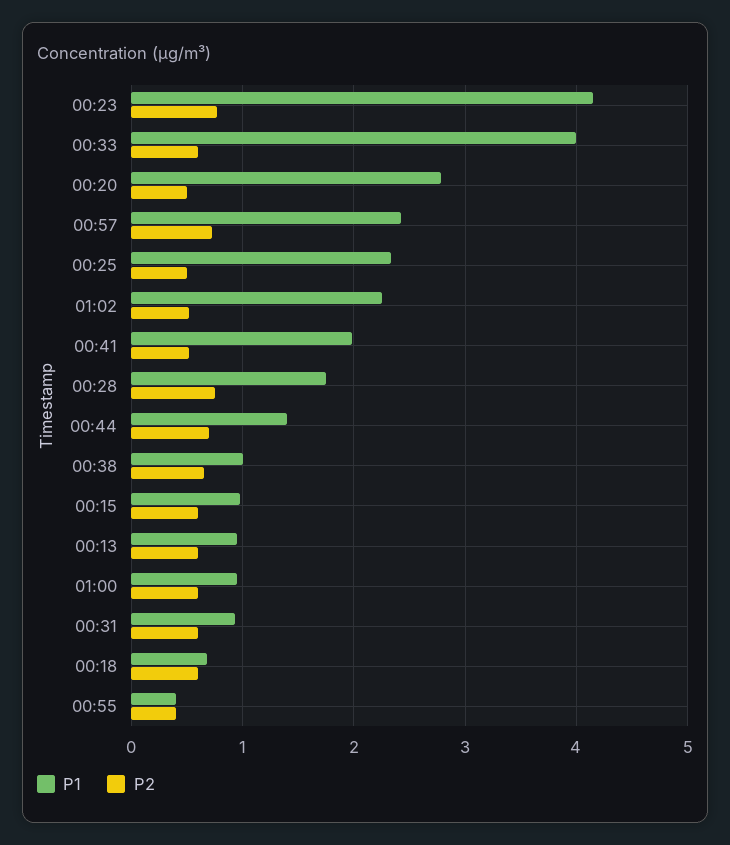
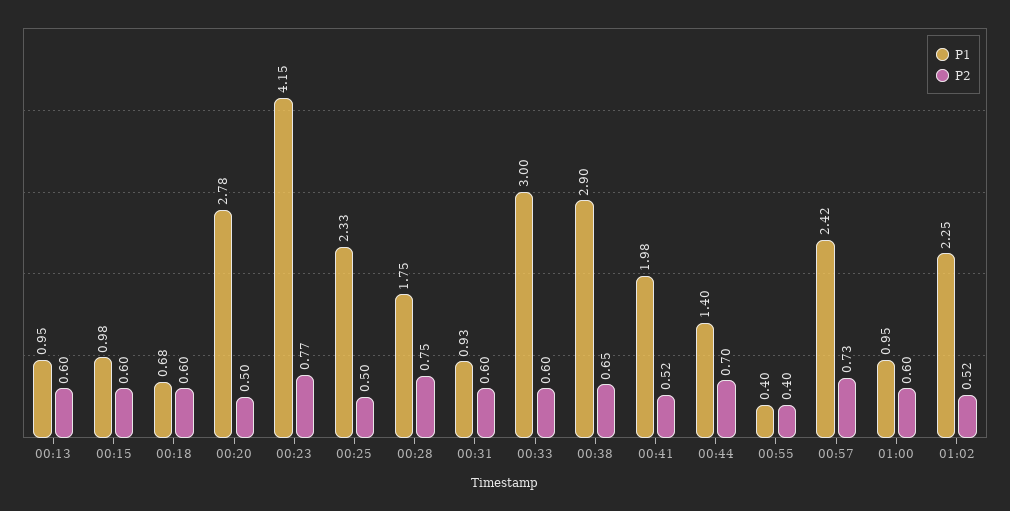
  {
    "P1": {
      "00:23": 4.15,
-     "00:33": 4,
+     "00:33": 3,
      "00:20": 2.78,
      "00:57": 2.42,
      "00:25": 2.33,
      "01:02": 2.25,
      "00:41": 1.98,
      "00:28": 1.75,
      "00:44": 1.4,
-     "00:38": 1,
+     "00:38": 2.9,
      "00:15": 0.98,
      "00:13": 0.95,
      "01:00": 0.95,
      "00:31": 0.93,
      "00:18": 0.68,
      "00:55": 0.4
    },
    "P2": {
      "00:23": 0.77,
      "00:33": 0.6,
      "00:20": 0.5,
      "00:57": 0.73,
      "00:25": 0.5,
      "01:02": 0.52,
      "00:41": 0.52,
      "00:28": 0.75,
      "00:44": 0.7,
      "00:38": 0.65,
      "00:15": 0.6,
      "00:13": 0.6,
      "01:00": 0.6,
      "00:31": 0.6,
      "00:18": 0.6,
      "00:55": 0.4
    }
  }

